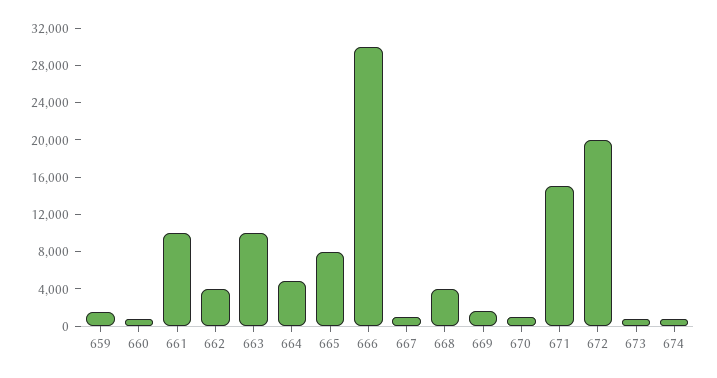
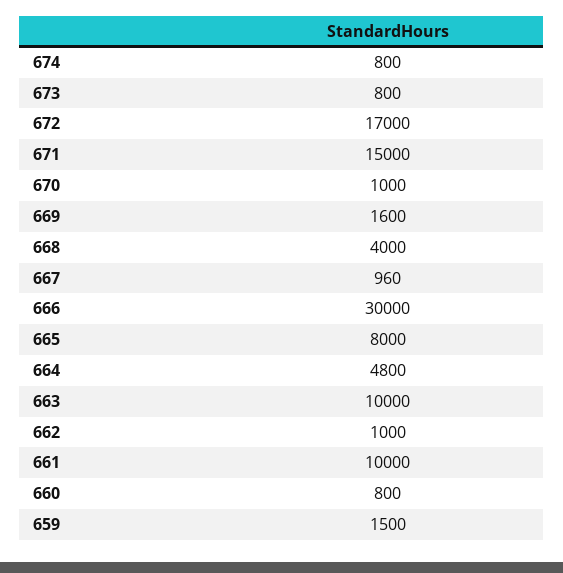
  {
    "659": 1500,
    "660": 800,
    "661": 10000,
-   "662": 4000,
+   "662": 1000,
    "663": 10000,
    "664": 4800,
    "665": 8000,
    "666": 30000,
    "667": 960,
    "668": 4000,
    "669": 1600,
    "670": 1000,
    "671": 15000,
-   "672": 20000,
+   "672": 17000,
    "673": 800,
    "674": 800
  }

